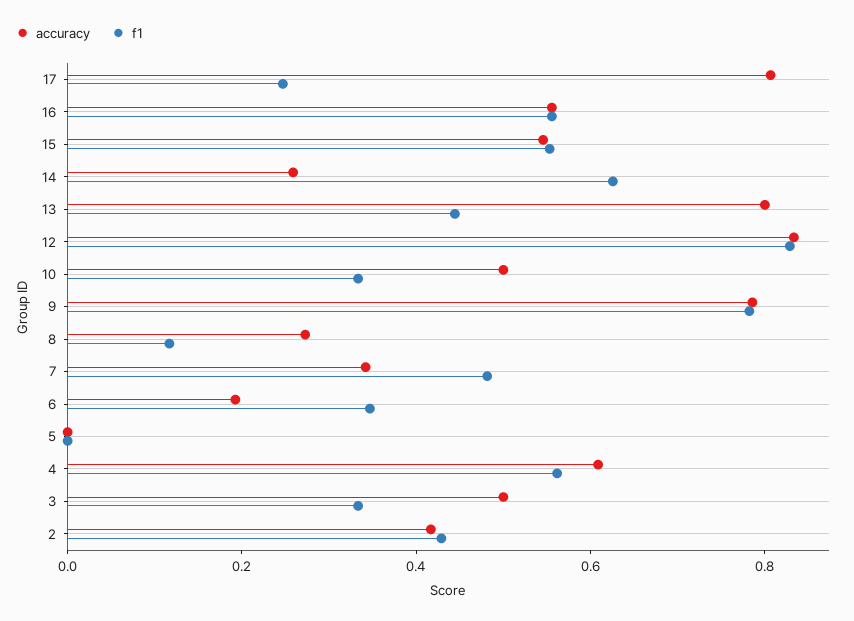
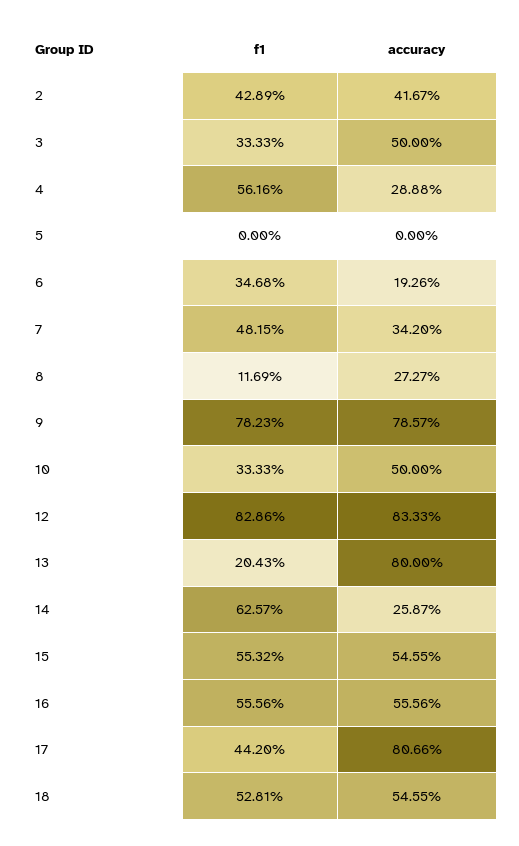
  {
    "accuracy": {
      "17": 0.8066,
      "16": 0.5556,
      "15": 0.5455,
      "14": 0.2587,
      "13": 0.8,
      "12": 0.8333,
      "10": 0.5,
      "9": 0.7857,
      "8": 0.2727,
      "7": 0.342,
      "6": 0.1926,
      "5": 0,
-     "4": 0.6,
+     "4": 0.2888,
      "3": 0.5,
-     "2": 0.4167
+     "2": 0.4167,
+     "18": 0.5455
    },
    "f1": {
-     "17": 0.25,
+     "17": 0.442,
      "16": 0.5556,
      "15": 0.5532,
      "14": 0.6257,
-     "13": 0.45,
+     "13": 0.2043,
      "12": 0.8286,
      "10": 0.3333,
      "9": 0.7823,
      "8": 0.1169,
      "7": 0.4815,
      "6": 0.3468,
      "5": 0,
      "4": 0.5616,
      "3": 0.3333,
-     "2": 0.4289
+     "2": 0.4289,
+     "18": 0.5281
    }
  }

